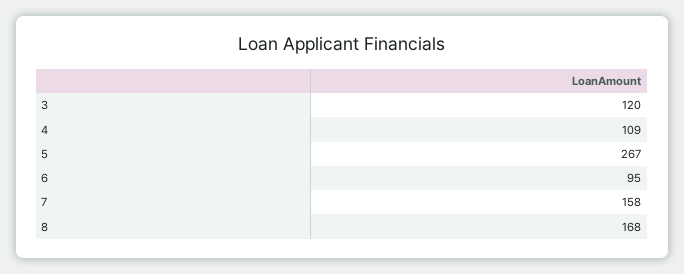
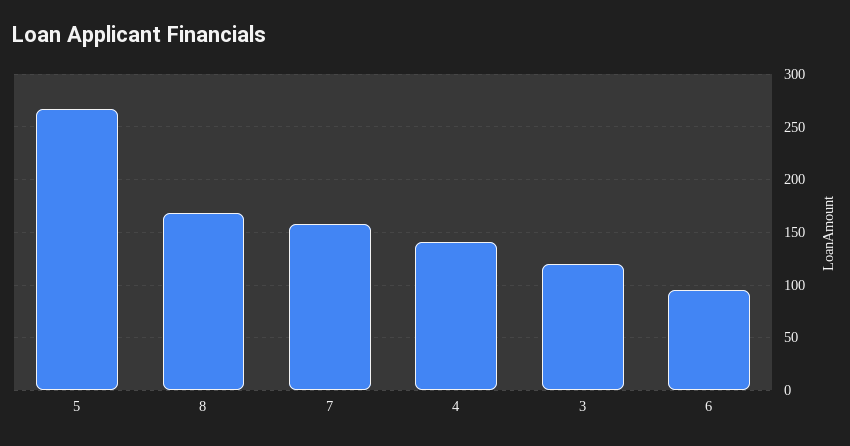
  {
    "3": 120,
-   "4": 109,
+   "4": 140,
    "5": 267,
    "6": 95,
    "7": 158,
    "8": 168
  }

